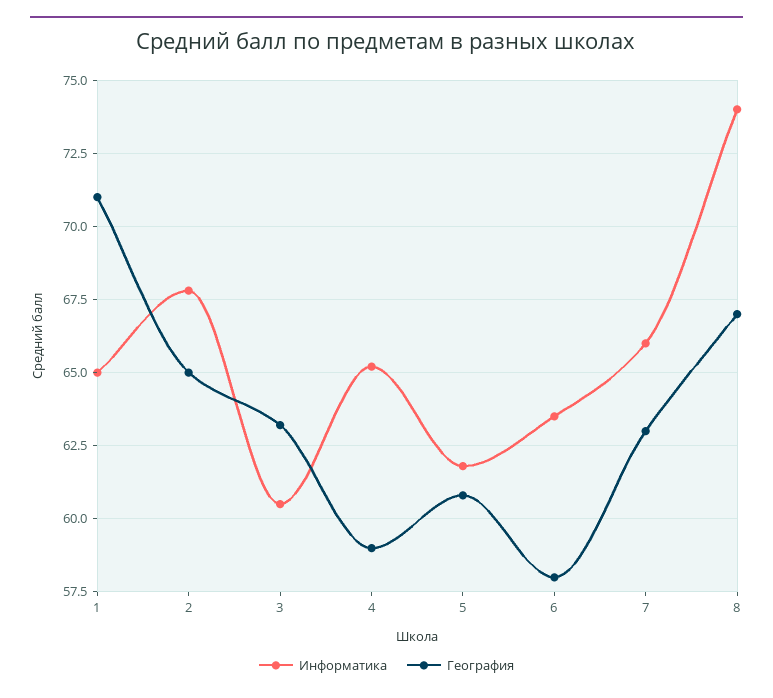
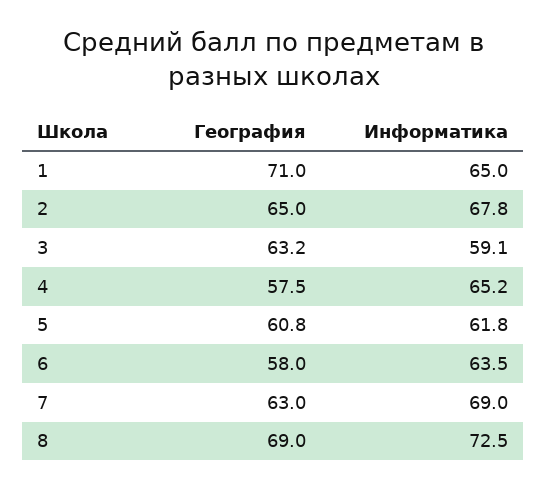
  {
    "Информатика": {
      "1": 65,
      "2": 67.8,
-     "3": 60.5,
+     "3": 59.1,
      "4": 65.2,
      "5": 61.8,
      "6": 63.5,
-     "7": 66,
+     "7": 69,
-     "8": 74
+     "8": 72.5
    },
    "География": {
      "1": 71,
      "2": 65,
      "3": 63.2,
-     "4": 59,
+     "4": 57.5,
      "5": 60.8,
      "6": 58,
      "7": 63,
-     "8": 67
+     "8": 69
    }
  }

